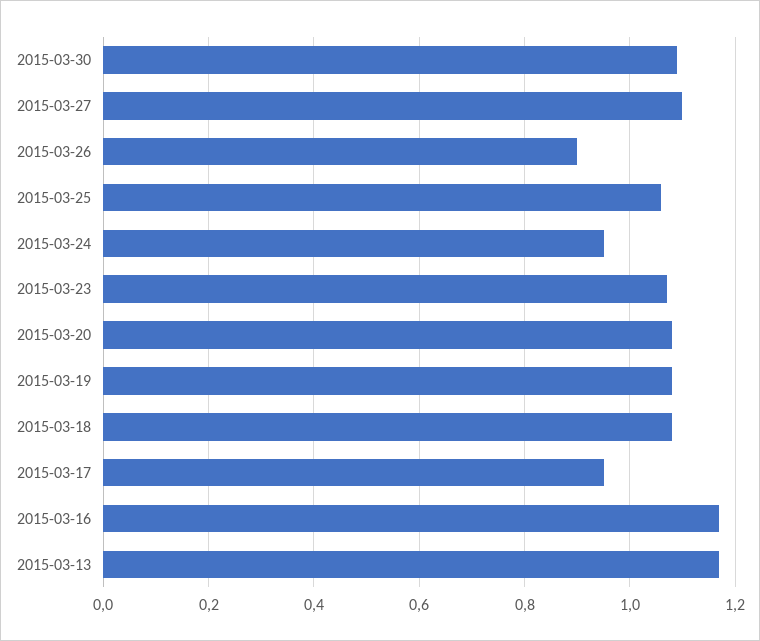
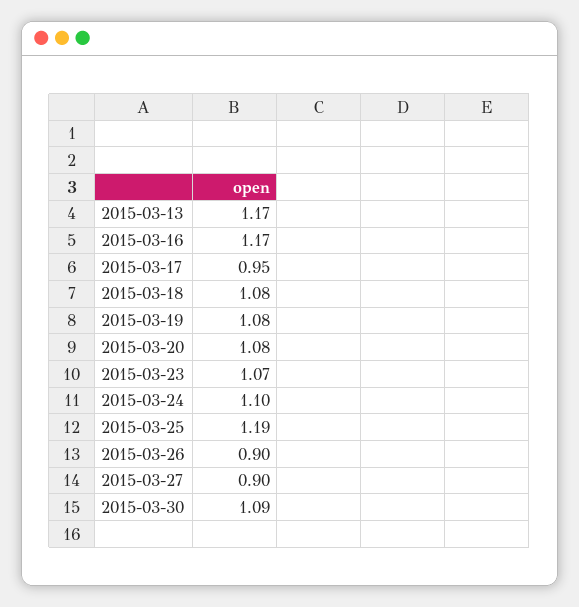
  {
    "2015-03-30": 1.09,
-   "2015-03-27": 1.1,
+   "2015-03-27": 0.9,
    "2015-03-26": 0.9,
-   "2015-03-25": 1.05,
+   "2015-03-25": 1.19,
-   "2015-03-24": 0.95,
+   "2015-03-24": 1.1,
    "2015-03-23": 1.07,
    "2015-03-20": 1.08,
    "2015-03-19": 1.08,
    "2015-03-18": 1.08,
    "2015-03-17": 0.95,
    "2015-03-16": 1.17,
    "2015-03-13": 1.17
  }

